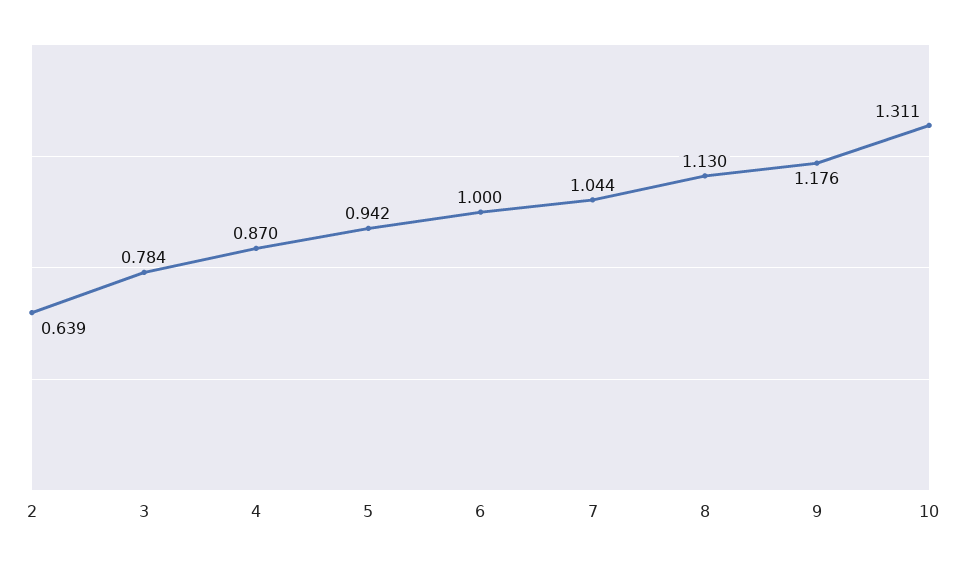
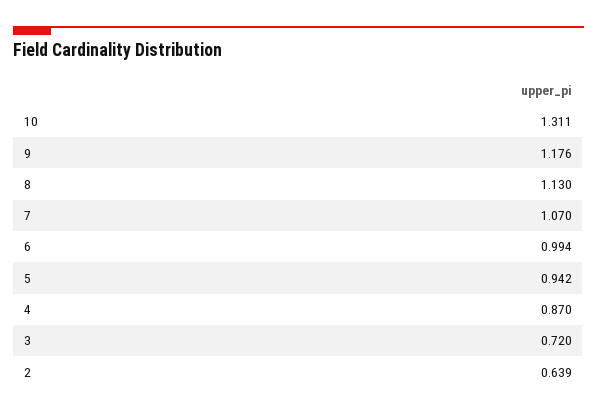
  {
    "2": 0.639,
-   "3": 0.784,
+   "3": 0.72,
    "4": 0.87,
    "5": 0.942,
-   "6": 1,
+   "6": 0.994,
-   "7": 1.044,
+   "7": 1.07,
    "8": 1.13,
    "9": 1.176,
    "10": 1.311
  }

